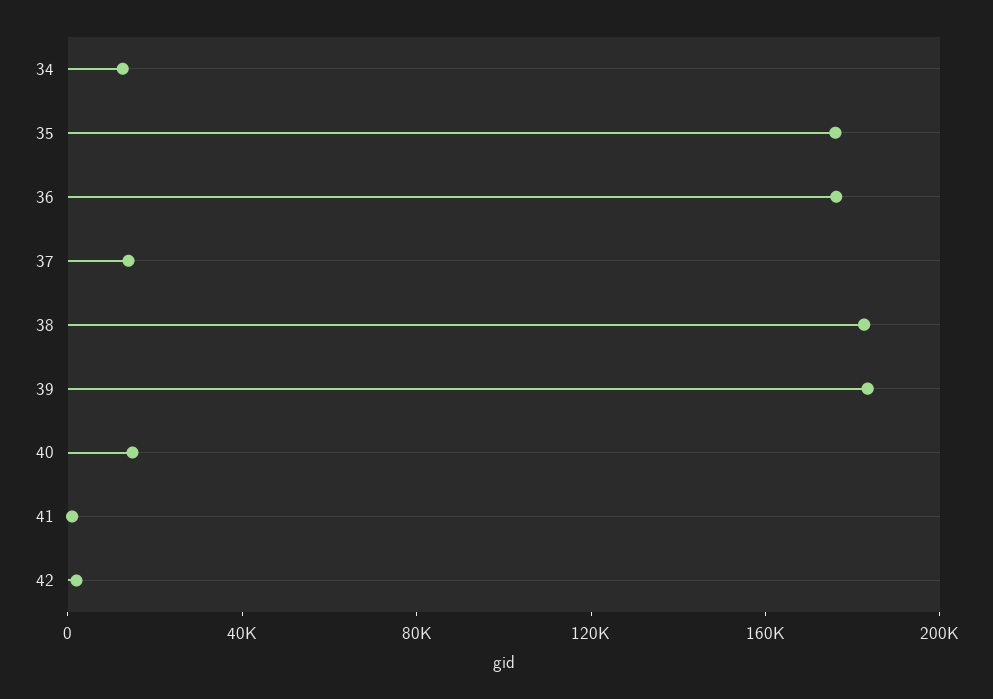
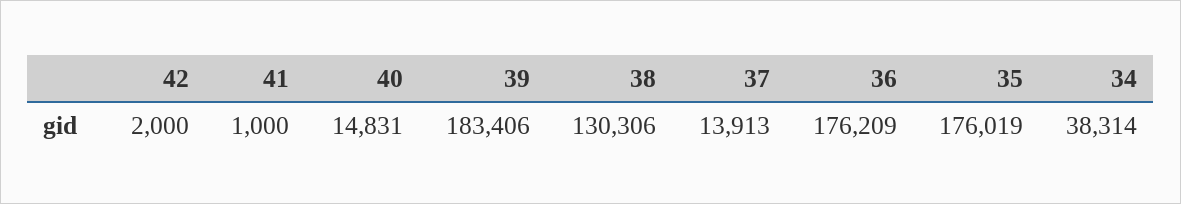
  {
-   "34": 10000,
+   "34": 38314,
    "35": 176019,
    "36": 176209,
    "37": 13913,
-   "38": 180000,
+   "38": 130306,
    "39": 183406,
    "40": 14831,
    "41": 1000,
    "42": 2000
  }

